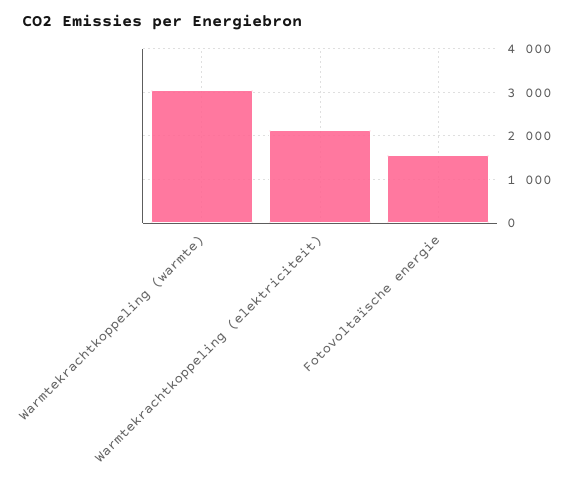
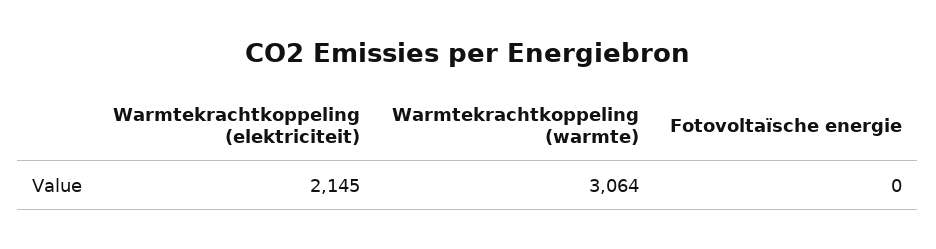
  {
    "Warmtekrachtkoppeling (warmte)": 3064,
    "Warmtekrachtkoppeling (elektriciteit)": 2145,
-   "Fotovoltaïsche energie": 1600
+   "Fotovoltaïsche energie": 0
  }

